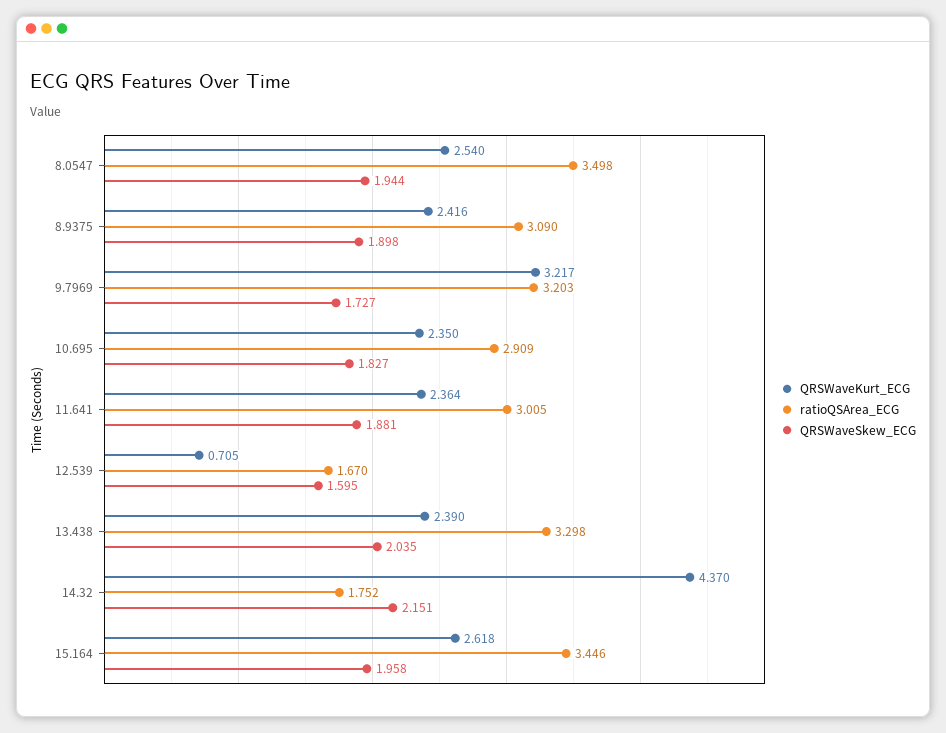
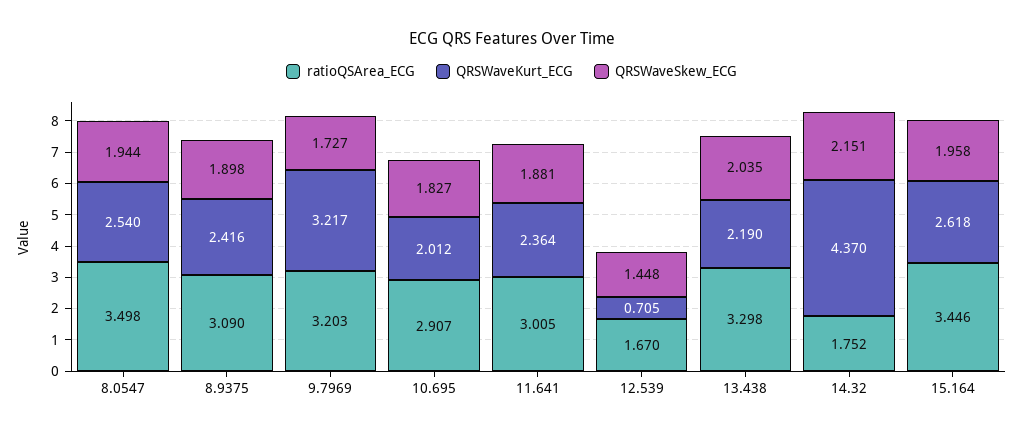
  {
    "QRSWaveKurt_ECG": {
      "8.0547": 2.54,
      "8.9375": 2.416,
      "9.7969": 3.217,
-     "10.695": 2.35,
+     "10.695": 2.012,
      "11.641": 2.364,
      "12.539": 0.705,
-     "13.438": 2.39,
+     "13.438": 2.19,
      "14.32": 4.37,
      "15.164": 2.618
    },
    "ratioQSArea_ECG": {
      "8.0547": 3.498,
      "8.9375": 3.09,
      "9.7969": 3.203,
-     "10.695": 2.909,
+     "10.695": 2.907,
      "11.641": 3.005,
      "12.539": 1.67,
      "13.438": 3.298,
      "14.32": 1.752,
      "15.164": 3.446
    },
    "QRSWaveSkew_ECG": {
      "8.0547": 1.944,
      "8.9375": 1.898,
      "9.7969": 1.727,
      "10.695": 1.827,
      "11.641": 1.881,
-     "12.539": 1.595,
+     "12.539": 1.448,
      "13.438": 2.035,
      "14.32": 2.151,
      "15.164": 1.958
    }
  }

